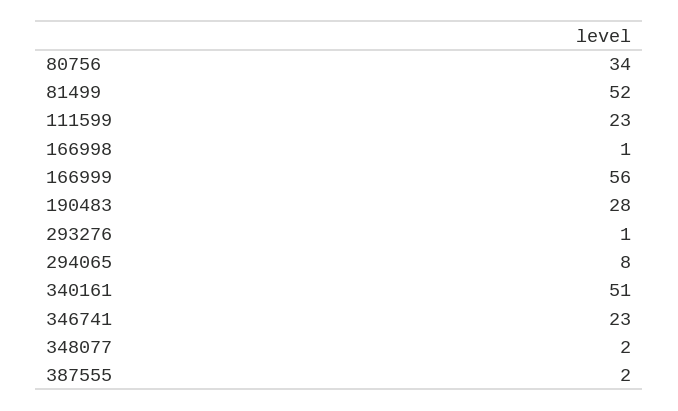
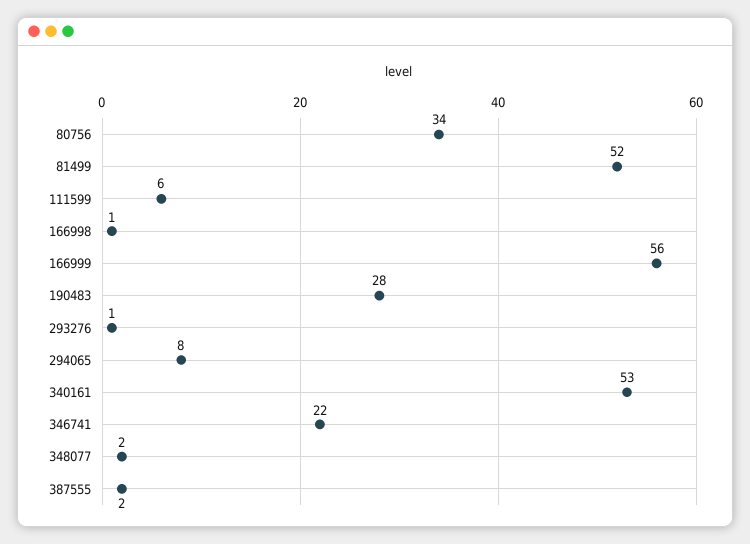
  {
    "80756": 34,
    "81499": 52,
-   "111599": 23,
+   "111599": 6,
    "166998": 1,
    "166999": 56,
    "190483": 28,
    "293276": 1,
    "294065": 8,
-   "340161": 51,
+   "340161": 53,
-   "346741": 23,
+   "346741": 22,
    "348077": 2,
    "387555": 2
  }

